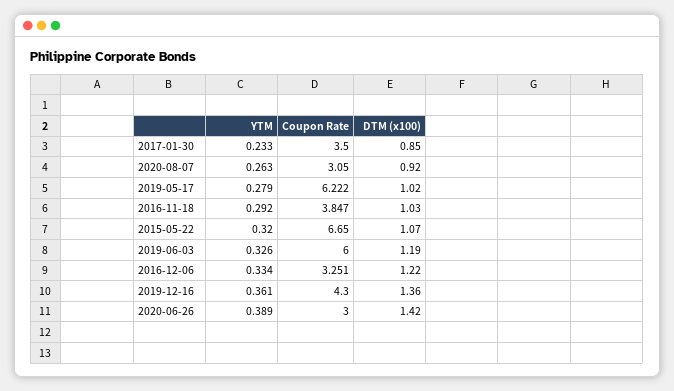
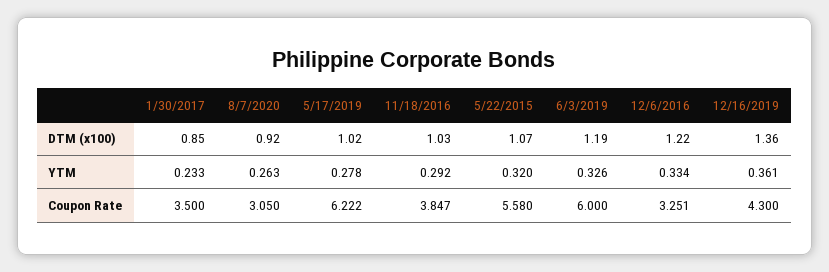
  {
    "YTM": {
      "2017-01-30": 0.233,
      "2020-08-07": 0.263,
-     "2019-05-17": 0.279,
+     "2019-05-17": 0.278,
      "2016-11-18": 0.292,
      "2015-05-22": 0.32,
      "2019-06-03": 0.326,
      "2016-12-06": 0.334,
-     "2019-12-16": 0.361,
+     "2019-12-16": 0.361
-     "2020-06-26": 0.389
    },
    "Coupon Rate": {
      "2017-01-30": 3.5,
      "2020-08-07": 3.05,
      "2019-05-17": 6.222,
      "2016-11-18": 3.847,
-     "2015-05-22": 6.65,
+     "2015-05-22": 5.58,
      "2019-06-03": 6,
      "2016-12-06": 3.251,
-     "2019-12-16": 4.3,
+     "2019-12-16": 4.3
-     "2020-06-26": 3
    },
    "DTM (x100)": {
      "2017-01-30": 0.85,
      "2020-08-07": 0.92,
      "2019-05-17": 1.02,
      "2016-11-18": 1.03,
      "2015-05-22": 1.07,
      "2019-06-03": 1.19,
      "2016-12-06": 1.22,
-     "2019-12-16": 1.36,
+     "2019-12-16": 1.36
-     "2020-06-26": 1.42
    }
  }

